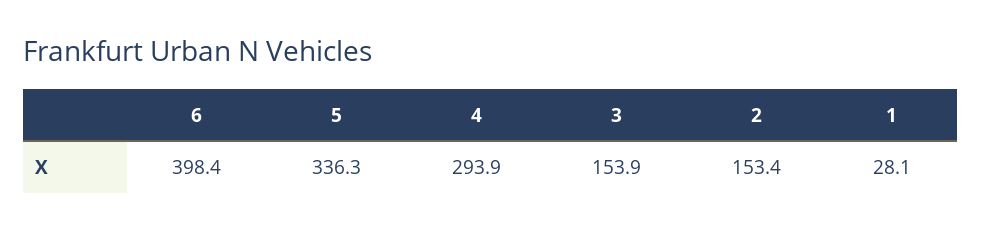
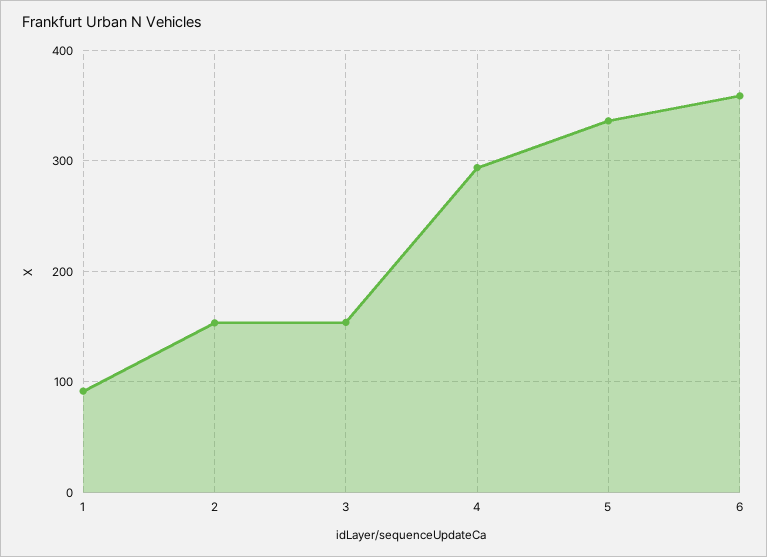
  {
-   "6": 398.4,
+   "6": 360,
    "5": 336.3,
    "4": 293.9,
    "3": 153.9,
    "2": 153.4,
-   "1": 28.1
+   "1": 90
  }

